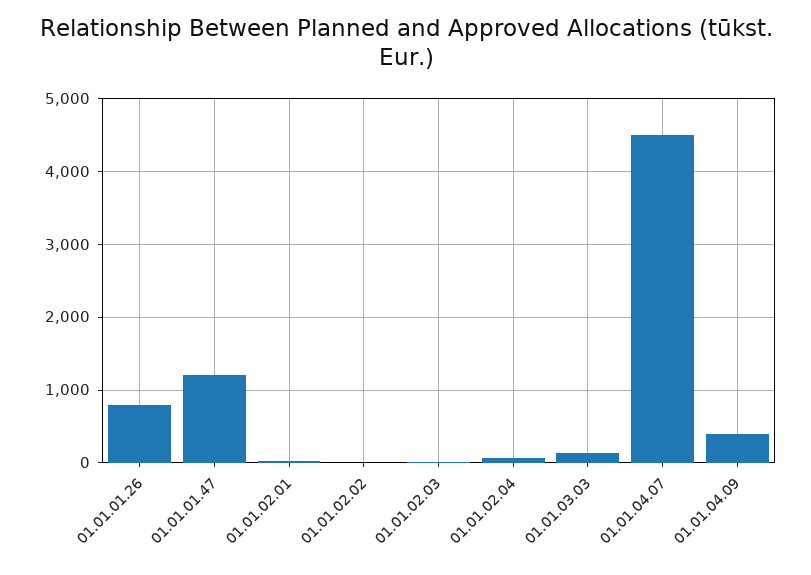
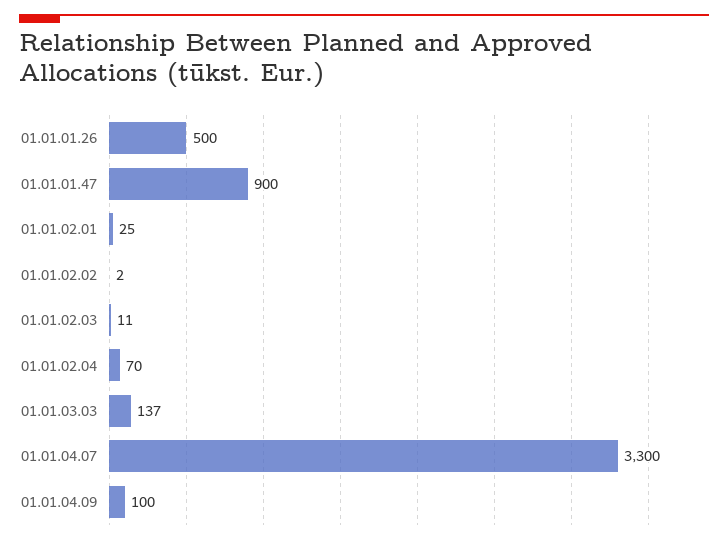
  {
-   "01.01.01.26": 800,
+   "01.01.01.26": 500,
-   "01.01.01.47": 1200,
+   "01.01.01.47": 900,
    "01.01.02.01": 25,
    "01.01.02.02": 2,
    "01.01.02.03": 11,
    "01.01.02.04": 70,
    "01.01.03.03": 137,
-   "01.01.04.07": 4500,
+   "01.01.04.07": 3300,
-   "01.01.04.09": 400
+   "01.01.04.09": 100
  }

